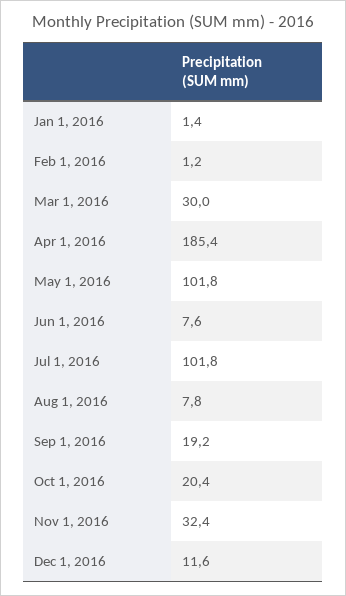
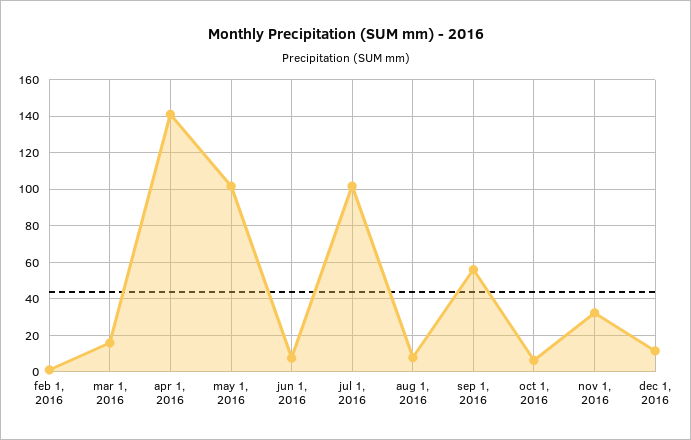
  {
-   "Jan 1, 2016": 1.4,
    "Feb 1, 2016": 1.2,
-   "Mar 1, 2016": 30,
+   "Mar 1, 2016": 15,
-   "Apr 1, 2016": 185.4,
+   "Apr 1, 2016": 140,
    "May 1, 2016": 101.8,
    "Jun 1, 2016": 7.6,
    "Jul 1, 2016": 101.8,
    "Aug 1, 2016": 7.8,
-   "Sep 1, 2016": 19.2,
+   "Sep 1, 2016": 55,
-   "Oct 1, 2016": 20.4,
+   "Oct 1, 2016": 5,
    "Nov 1, 2016": 32.4,
    "Dec 1, 2016": 11.6
  }

